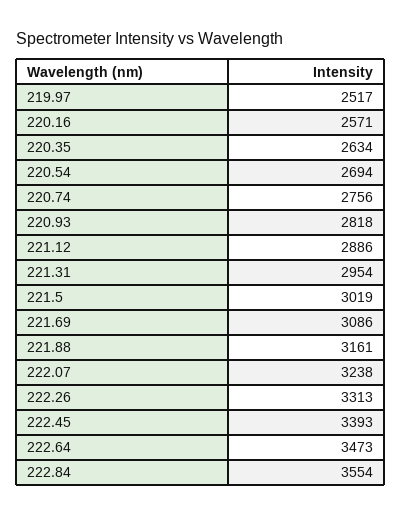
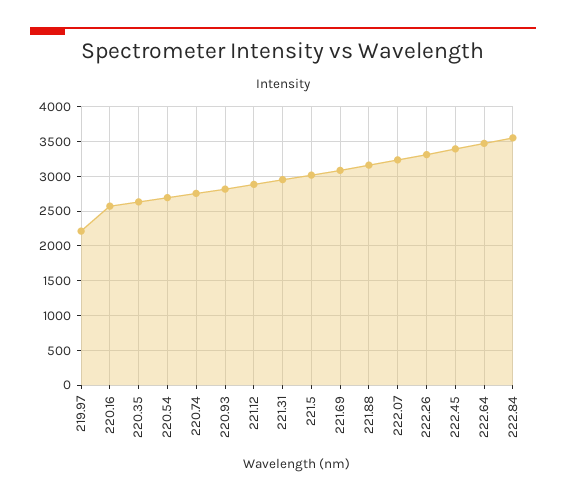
  {
-   "219.97": 2517,
+   "219.97": 2200,
    "220.16": 2571,
    "220.35": 2634,
    "220.54": 2694,
    "220.74": 2756,
    "220.93": 2818,
    "221.12": 2886,
    "221.31": 2954,
    "221.5": 3019,
    "221.69": 3086,
    "221.88": 3161,
    "222.07": 3238,
    "222.26": 3313,
    "222.45": 3393,
    "222.64": 3473,
    "222.84": 3554
  }

